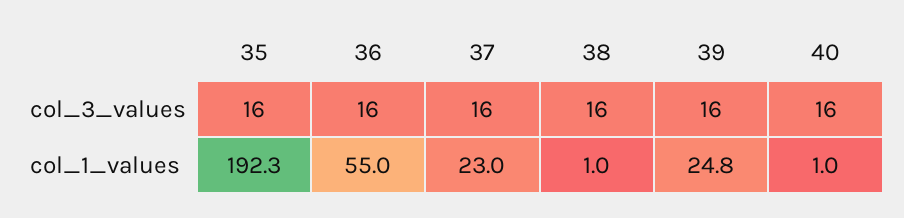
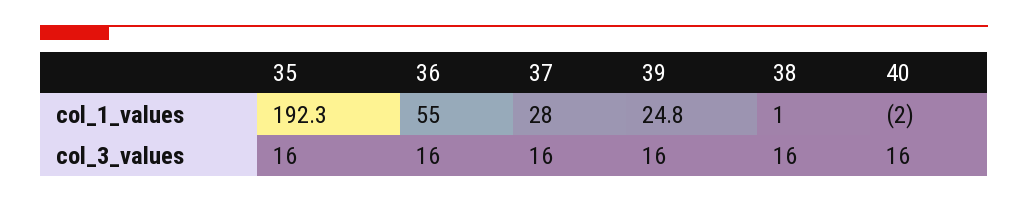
  {
    "35": {
      "col_3_values": 16,
      "col_1_values": 192.3
    },
    "36": {
      "col_3_values": 16,
      "col_1_values": 55
    },
    "37": {
      "col_3_values": 16,
-     "col_1_values": 23
+     "col_1_values": 28
    },
    "38": {
      "col_3_values": 16,
      "col_1_values": 1
    },
    "39": {
      "col_3_values": 16,
      "col_1_values": 24.8
    },
    "40": {
      "col_3_values": 16,
-     "col_1_values": 1
+     "col_1_values": -2
    }
  }

